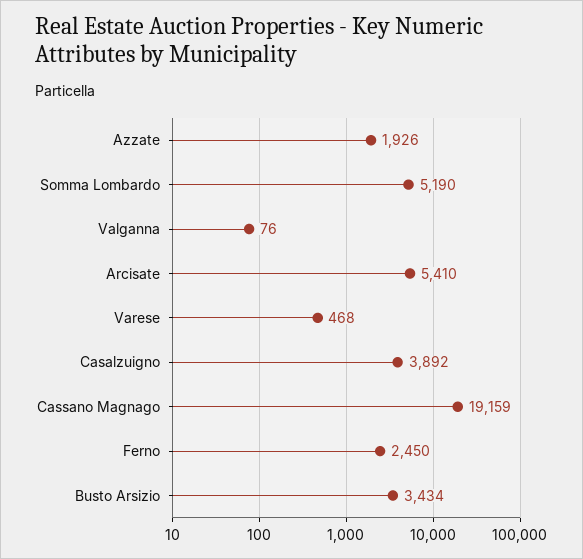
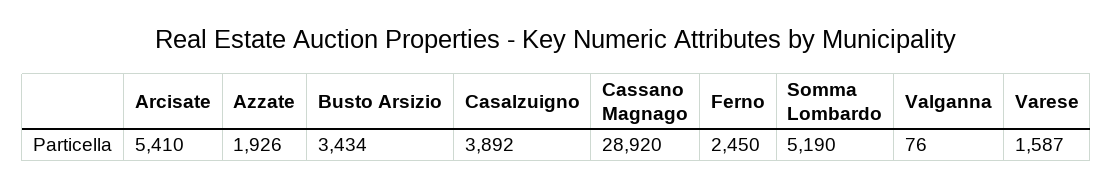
  {
    "Azzate": 1926,
    "Somma Lombardo": 5190,
    "Valganna": 76,
    "Arcisate": 5410,
-   "Varese": 468,
+   "Varese": 1587,
    "Casalzuigno": 3892,
-   "Cassano Magnago": 19159,
+   "Cassano Magnago": 28920,
    "Ferno": 2450,
    "Busto Arsizio": 3434
  }

